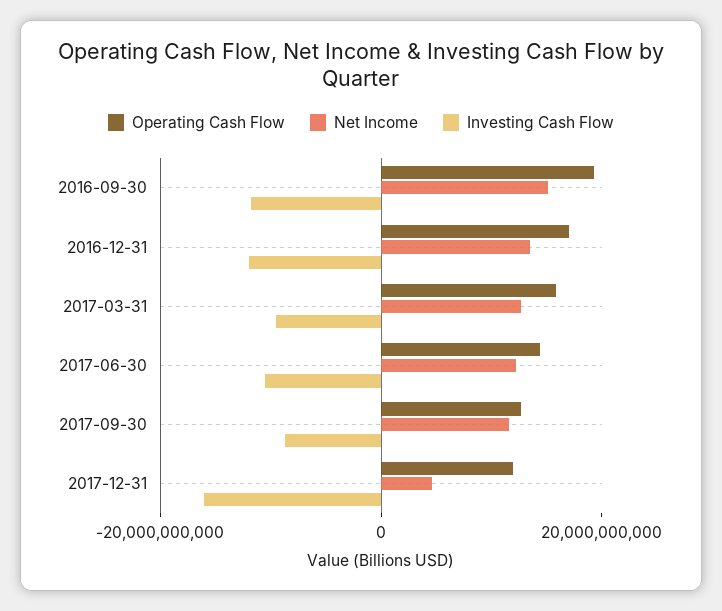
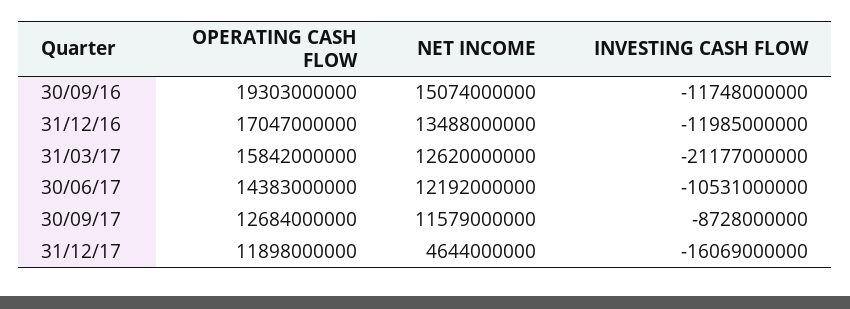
  {
    "Operating Cash Flow": {
      "2016-09-30": 19303000000,
      "2016-12-31": 17047000000,
      "2017-03-31": 15842000000,
      "2017-06-30": 14383000000,
      "2017-09-30": 12684000000,
      "2017-12-31": 11898000000
    },
    "Net Income": {
      "2016-09-30": 15074000000,
      "2016-12-31": 13488000000,
      "2017-03-31": 12620000000,
      "2017-06-30": 12192000000,
      "2017-09-30": 11579000000,
      "2017-12-31": 4644000000
    },
    "Investing Cash Flow": {
      "2016-09-30": -11748000000,
      "2016-12-31": -11985000000,
-     "2017-03-31": -10000000000,
+     "2017-03-31": -21177000000,
      "2017-06-30": -10531000000,
      "2017-09-30": -8728000000,
      "2017-12-31": -16069000000
    }
  }

